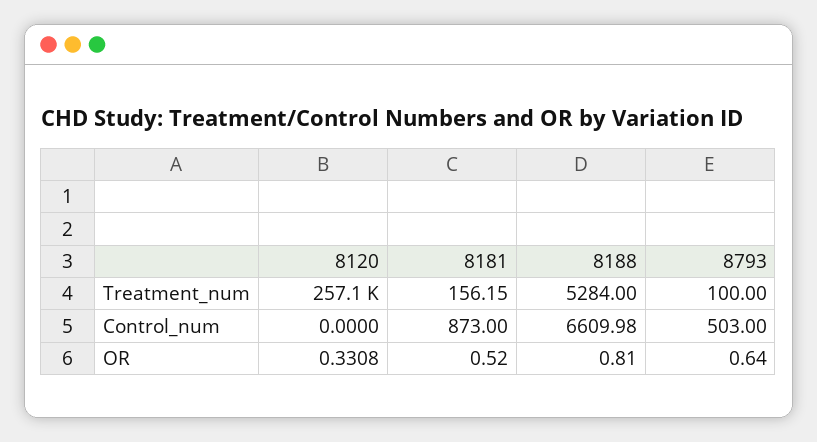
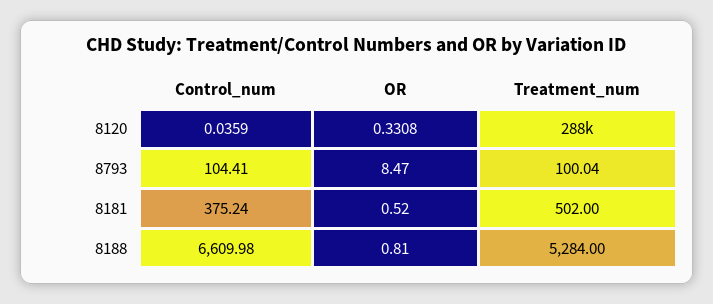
  {
    "8120": {
-     "Treatment_num": 257100,
+     "Treatment_num": 288000,
-     "Control_num": 0,
+     "Control_num": 0.0359,
      "OR": 0.3308
    },
    "8181": {
-     "Treatment_num": 156.15,
+     "Treatment_num": 502,
-     "Control_num": 873,
+     "Control_num": 375.24,
      "OR": 0.52
    },
    "8188": {
      "Treatment_num": 5284,
      "Control_num": 6609.98,
      "OR": 0.81
    },
    "8793": {
-     "Treatment_num": 100,
+     "Treatment_num": 100.04,
-     "Control_num": 503,
+     "Control_num": 104.41,
-     "OR": 0.64
+     "OR": 8.47
    }
  }

